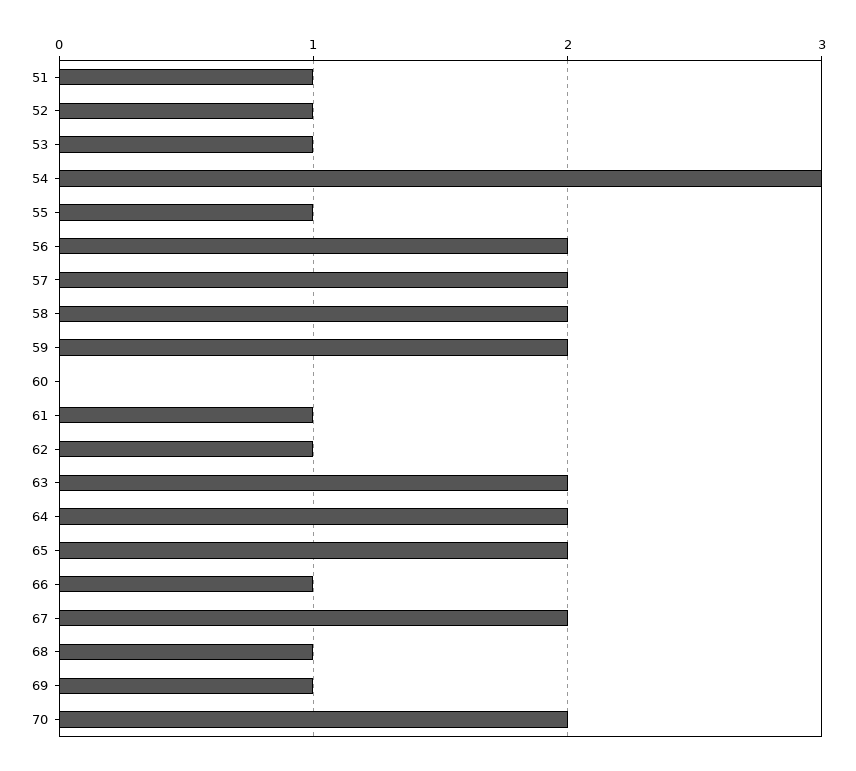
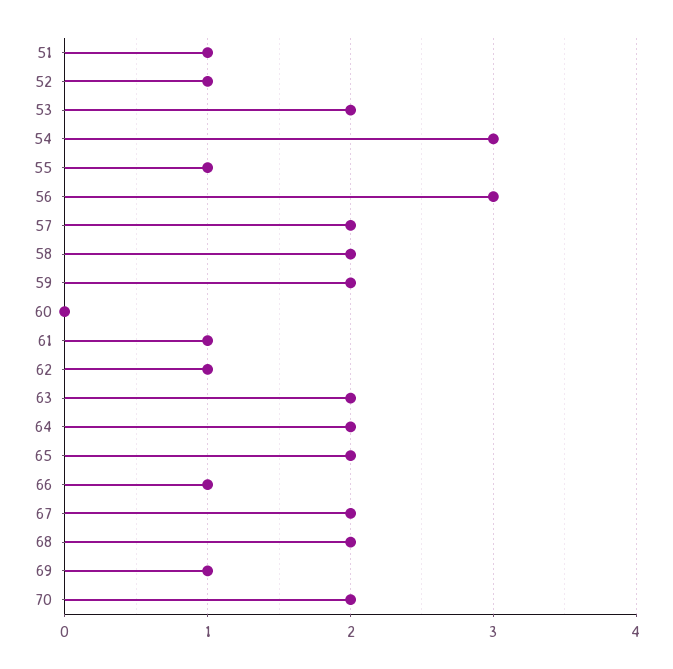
  {
    "51": 1,
    "52": 1,
-   "53": 1,
+   "53": 2,
    "54": 3,
    "55": 1,
-   "56": 2,
+   "56": 3,
    "57": 2,
    "58": 2,
    "59": 2,
    "60": 0,
    "61": 1,
    "62": 1,
    "63": 2,
    "64": 2,
    "65": 2,
    "66": 1,
    "67": 2,
-   "68": 1,
+   "68": 2,
    "69": 1,
    "70": 2
  }

